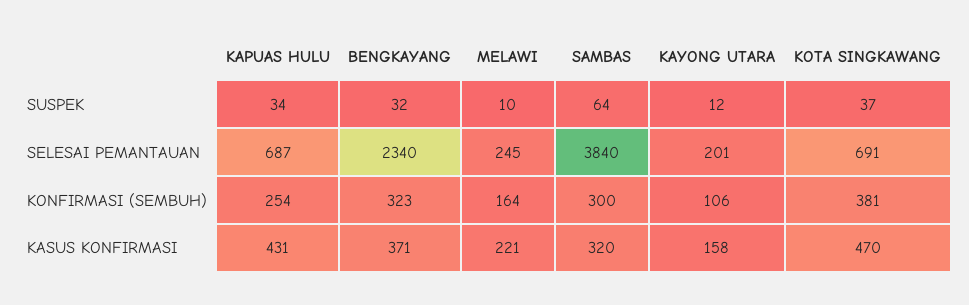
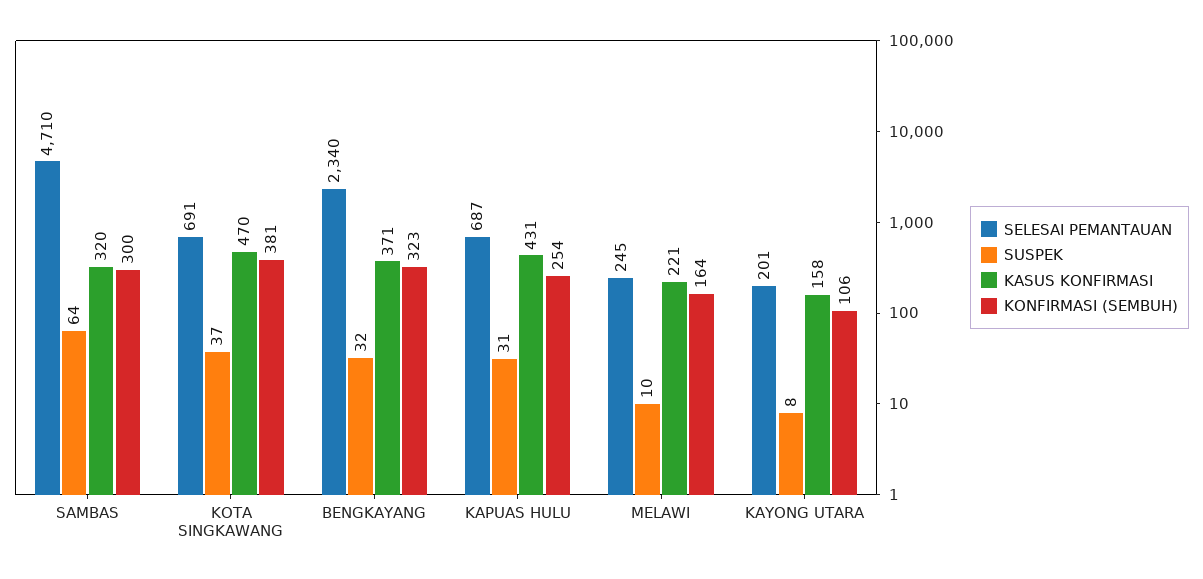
  {
    "SUSPEK": {
-     "KAPUAS HULU": 34,
+     "KAPUAS HULU": 31,
      "BENGKAYANG": 32,
      "MELAWI": 10,
      "SAMBAS": 64,
-     "KAYONG UTARA": 12,
+     "KAYONG UTARA": 8,
      "KOTA SINGKAWANG": 37
    },
    "SELESAI PEMANTAUAN": {
      "KAPUAS HULU": 687,
      "BENGKAYANG": 2340,
      "MELAWI": 245,
-     "SAMBAS": 3840,
+     "SAMBAS": 4710,
      "KAYONG UTARA": 201,
      "KOTA SINGKAWANG": 691
    },
    "KONFIRMASI (SEMBUH)": {
      "KAPUAS HULU": 254,
      "BENGKAYANG": 323,
      "MELAWI": 164,
      "SAMBAS": 300,
      "KAYONG UTARA": 106,
      "KOTA SINGKAWANG": 381
    },
    "KASUS KONFIRMASI": {
      "KAPUAS HULU": 431,
      "BENGKAYANG": 371,
      "MELAWI": 221,
      "SAMBAS": 320,
      "KAYONG UTARA": 158,
      "KOTA SINGKAWANG": 470
    }
  }

